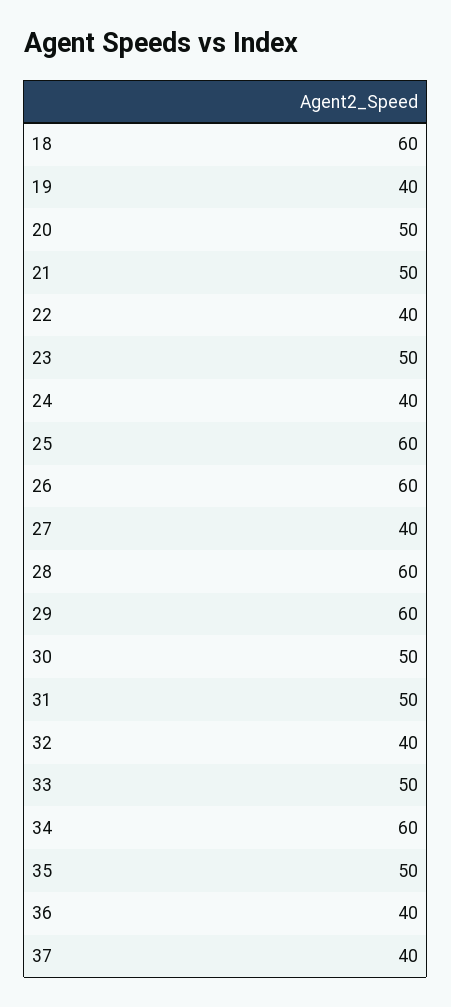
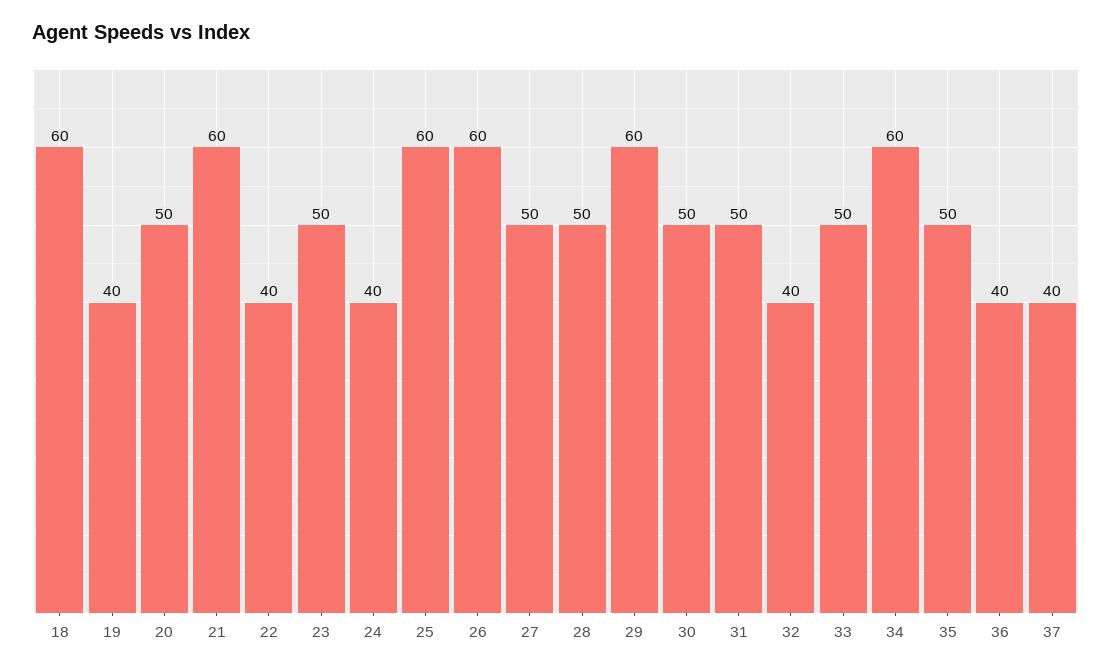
  {
    "18": 60,
    "19": 40,
    "20": 50,
-   "21": 50,
+   "21": 60,
    "22": 40,
    "23": 50,
    "24": 40,
    "25": 60,
    "26": 60,
-   "27": 40,
+   "27": 50,
-   "28": 60,
+   "28": 50,
    "29": 60,
    "30": 50,
    "31": 50,
    "32": 40,
    "33": 50,
    "34": 60,
    "35": 50,
    "36": 40,
    "37": 40
  }

